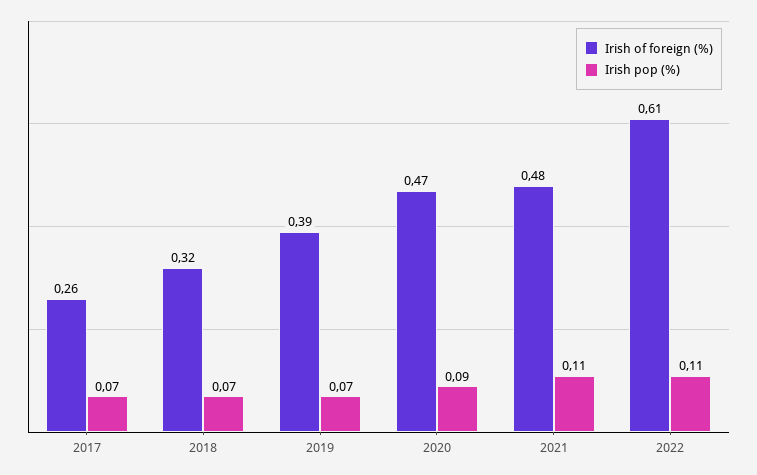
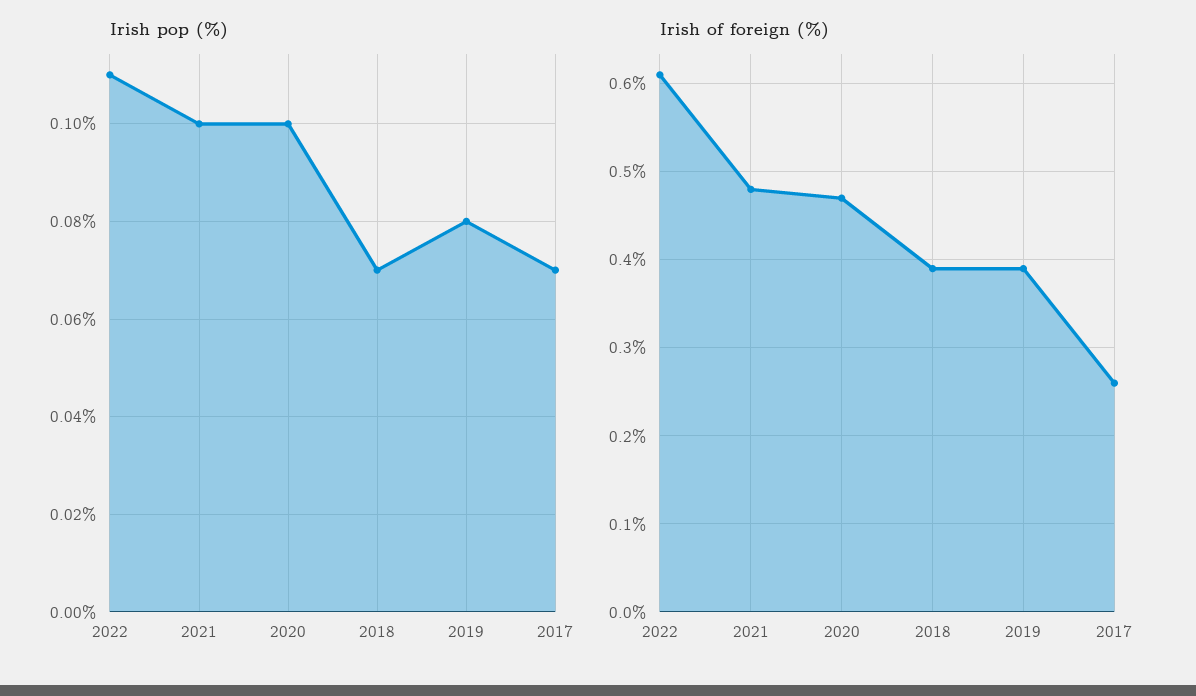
  {
    "Irish of foreign (%)": {
      "2017": 0.26,
-     "2018": 0.32,
+     "2018": 0.39,
      "2019": 0.39,
      "2020": 0.47,
      "2021": 0.48,
      "2022": 0.61
    },
    "Irish pop (%)": {
      "2017": 0.07,
      "2018": 0.07,
-     "2019": 0.07,
+     "2019": 0.08,
-     "2020": 0.09,
+     "2020": 0.1,
-     "2021": 0.11,
+     "2021": 0.1,
      "2022": 0.11
    }
  }

